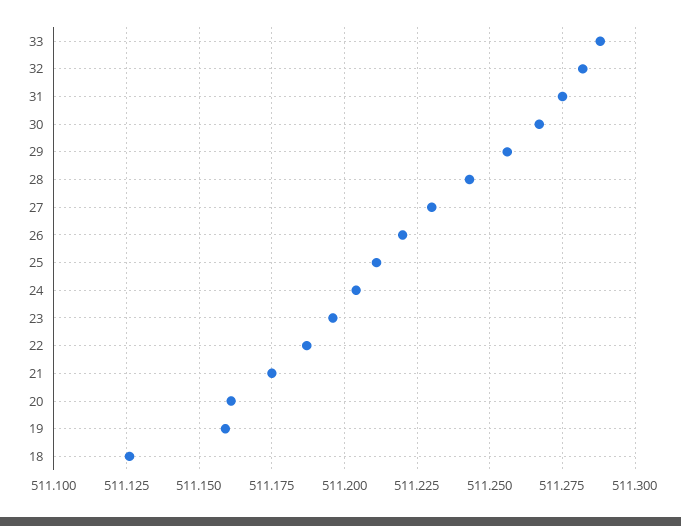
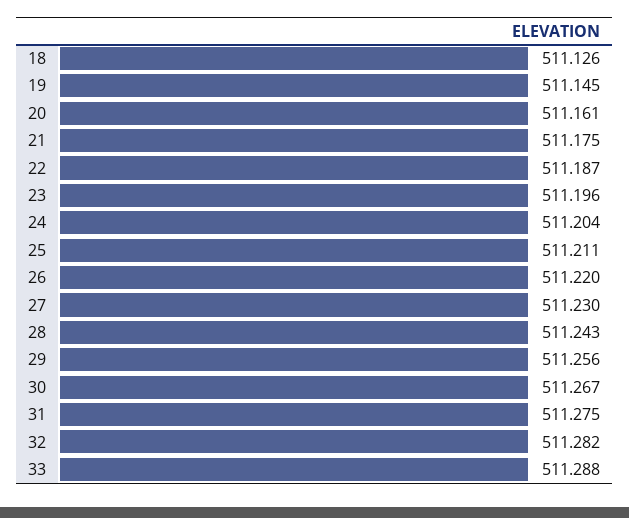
  {
    "33": 511.288,
    "32": 511.282,
    "31": 511.275,
    "30": 511.267,
    "29": 511.256,
    "28": 511.243,
    "27": 511.23,
    "26": 511.22,
    "25": 511.211,
    "24": 511.204,
    "23": 511.196,
    "22": 511.187,
    "21": 511.175,
    "20": 511.161,
-   "19": 511.16,
+   "19": 511.145,
    "18": 511.126
  }

